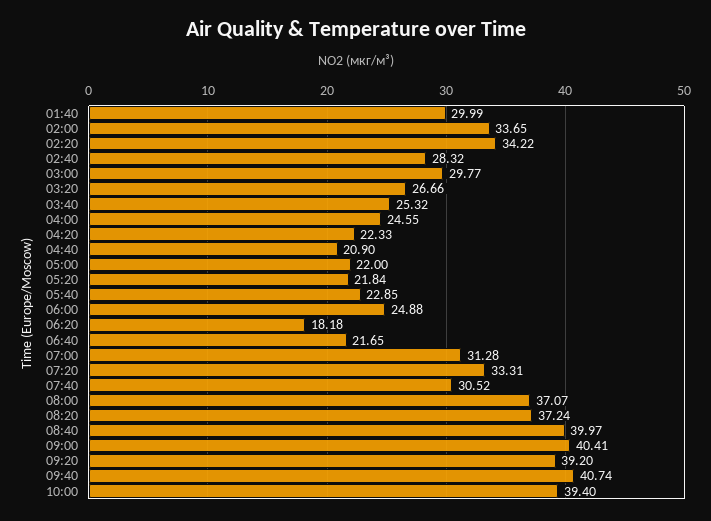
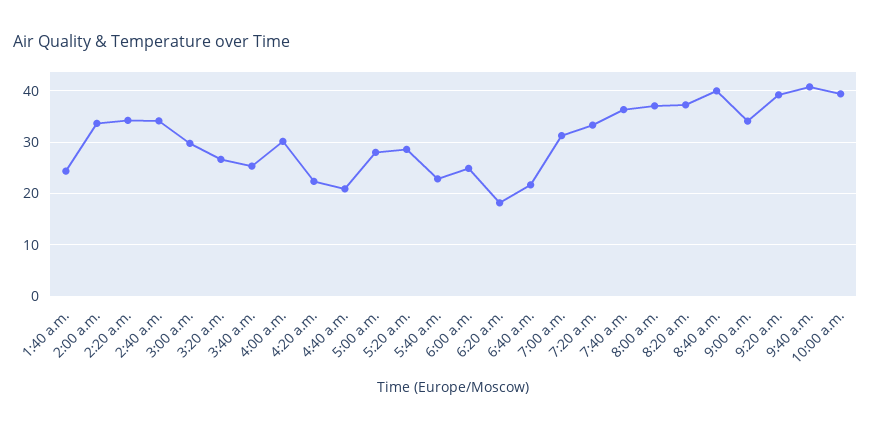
  {
-   "01:40": 29.99,
+   "01:40": 24,
    "02:00": 33.65,
    "02:20": 34.22,
-   "02:40": 28.32,
+   "02:40": 34,
    "03:00": 29.77,
    "03:20": 26.66,
    "03:40": 25.32,
-   "04:00": 24.55,
+   "04:00": 30,
    "04:20": 22.33,
    "04:40": 20.9,
-   "05:00": 22,
+   "05:00": 28,
-   "05:20": 21.84,
+   "05:20": 28,
    "05:40": 22.85,
    "06:00": 24.88,
    "06:20": 18.18,
    "06:40": 21.65,
    "07:00": 31.28,
    "07:20": 33.31,
-   "07:40": 30.52,
+   "07:40": 36,
    "08:00": 37.07,
    "08:20": 37.24,
    "08:40": 39.97,
-   "09:00": 40.41,
+   "09:00": 34,
    "09:20": 39.2,
    "09:40": 40.74,
    "10:00": 39.4
  }

